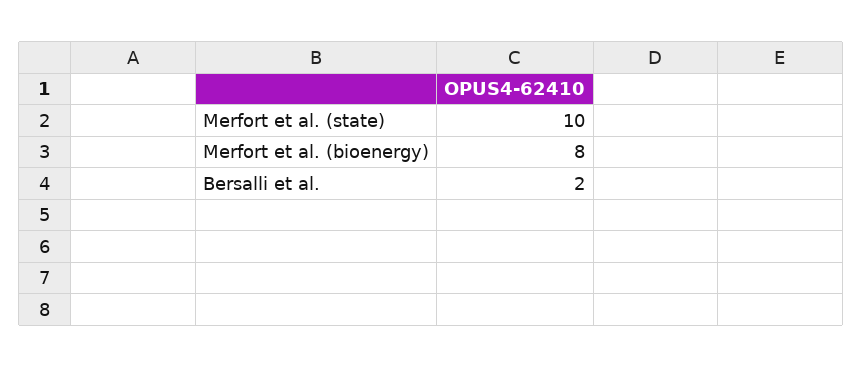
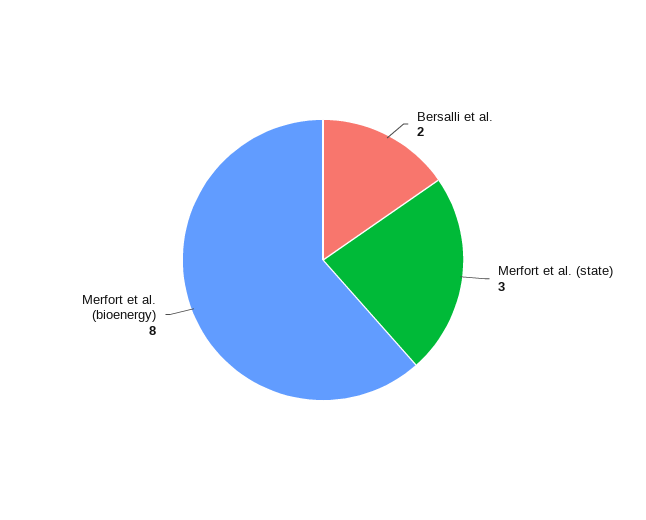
  {
-   "Merfort et al. (state)": 10,
+   "Merfort et al. (state)": 3,
    "Merfort et al. (bioenergy)": 8,
    "Bersalli et al.": 2
  }

